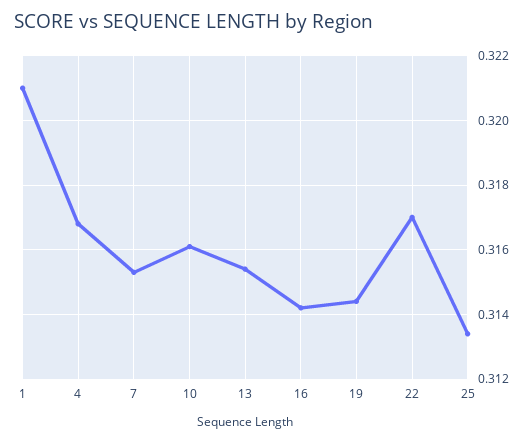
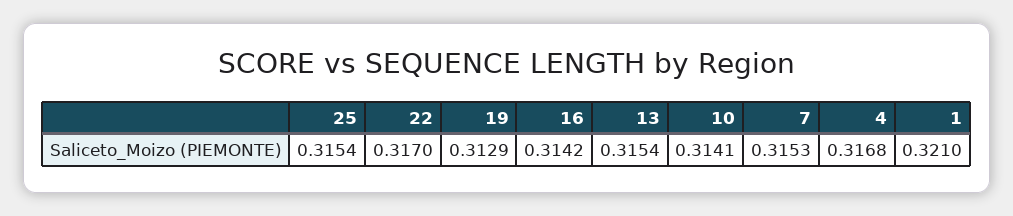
  {
    "1": 0.321,
    "4": 0.3168,
    "7": 0.3153,
-   "10": 0.316,
+   "10": 0.3141,
    "13": 0.3154,
    "16": 0.3142,
-   "19": 0.3145,
+   "19": 0.3129,
    "22": 0.317,
-   "25": 0.3135
+   "25": 0.3154
  }

